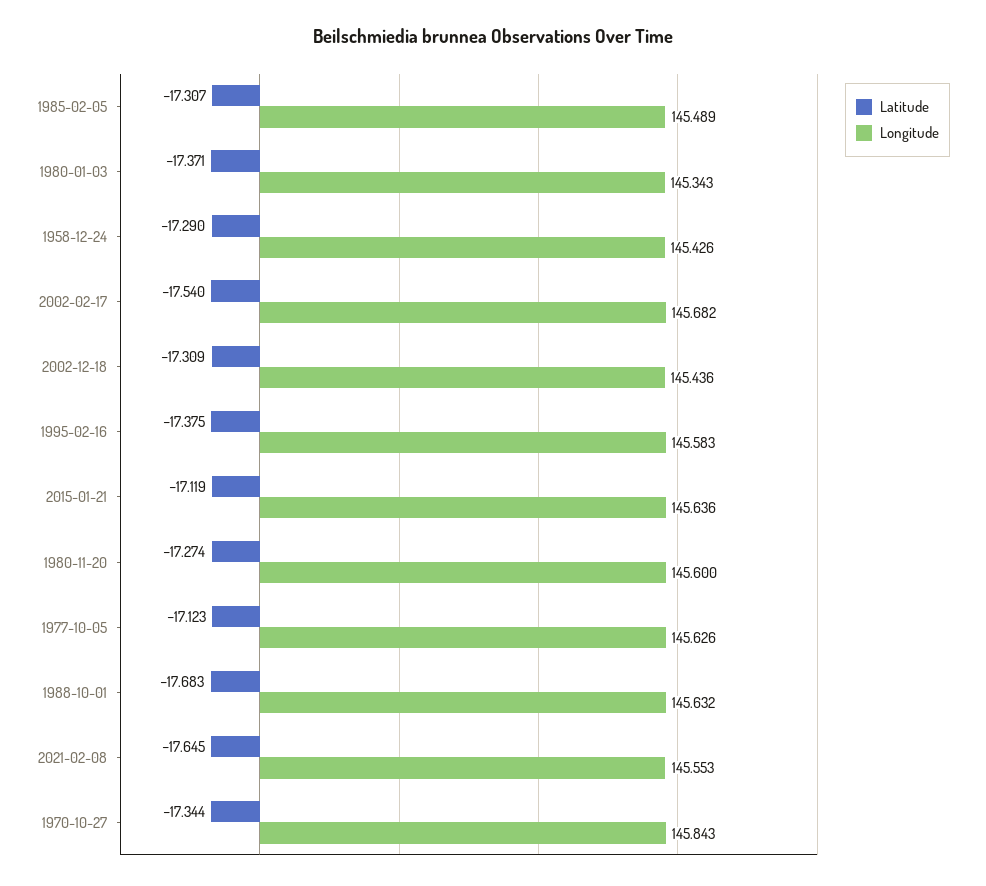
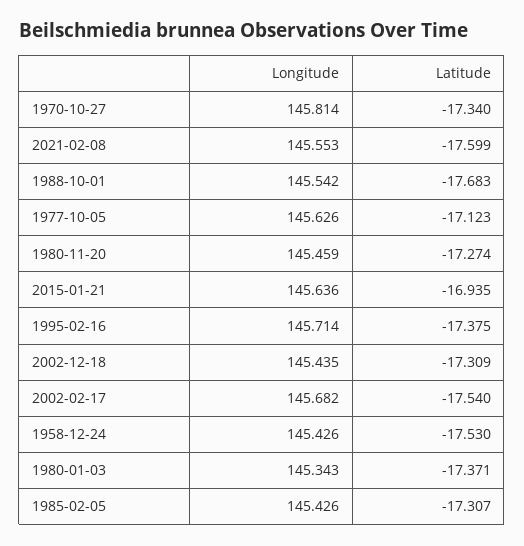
  {
    "Latitude": {
      "1985-02-05": -17.307,
      "1980-01-03": -17.371,
-     "1958-12-24": -17.29,
+     "1958-12-24": -17.53,
      "2002-02-17": -17.54,
      "2002-12-18": -17.309,
      "1995-02-16": -17.375,
-     "2015-01-21": -17.119,
+     "2015-01-21": -16.935,
      "1980-11-20": -17.274,
      "1977-10-05": -17.123,
      "1988-10-01": -17.683,
-     "2021-02-08": -17.645,
+     "2021-02-08": -17.599,
-     "1970-10-27": -17.344
+     "1970-10-27": -17.34
    },
    "Longitude": {
-     "1985-02-05": 145.489,
+     "1985-02-05": 145.426,
      "1980-01-03": 145.343,
      "1958-12-24": 145.426,
      "2002-02-17": 145.682,
-     "2002-12-18": 145.436,
+     "2002-12-18": 145.435,
-     "1995-02-16": 145.583,
+     "1995-02-16": 145.714,
      "2015-01-21": 145.636,
-     "1980-11-20": 145.6,
+     "1980-11-20": 145.459,
      "1977-10-05": 145.626,
-     "1988-10-01": 145.632,
+     "1988-10-01": 145.542,
      "2021-02-08": 145.553,
-     "1970-10-27": 145.843
+     "1970-10-27": 145.814
    }
  }

